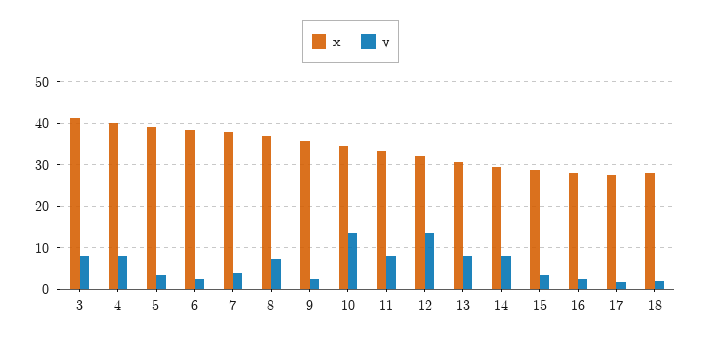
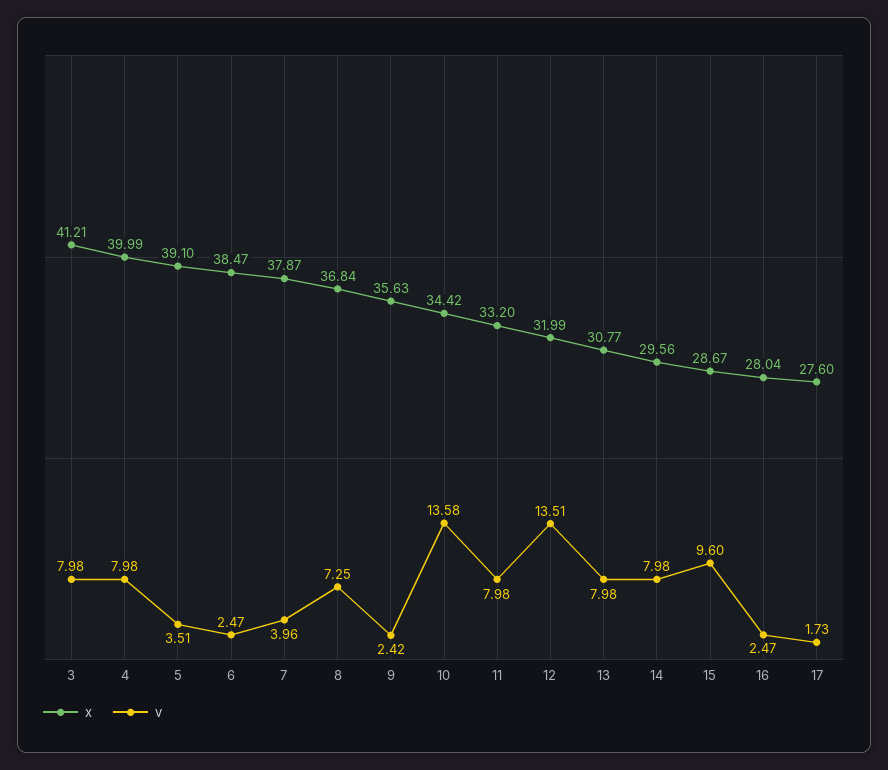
  {
    "x": {
      "3": 41.21,
      "4": 39.99,
      "5": 39.1,
      "6": 38.47,
      "7": 37.87,
      "8": 36.84,
      "9": 35.63,
      "10": 34.42,
      "11": 33.2,
      "12": 31.99,
      "13": 30.77,
      "14": 29.56,
      "15": 28.67,
      "16": 28.04,
-     "17": 27.6,
+     "17": 27.6
-     "18": 28
    },
    "v": {
      "3": 7.98,
      "4": 7.98,
      "5": 3.51,
      "6": 2.47,
      "7": 3.96,
      "8": 7.25,
      "9": 2.42,
      "10": 13.58,
      "11": 7.98,
      "12": 13.51,
      "13": 7.98,
      "14": 7.98,
-     "15": 4,
+     "15": 9.6,
      "16": 2.47,
-     "17": 1.73,
+     "17": 1.73
-     "18": 2
    }
  }

